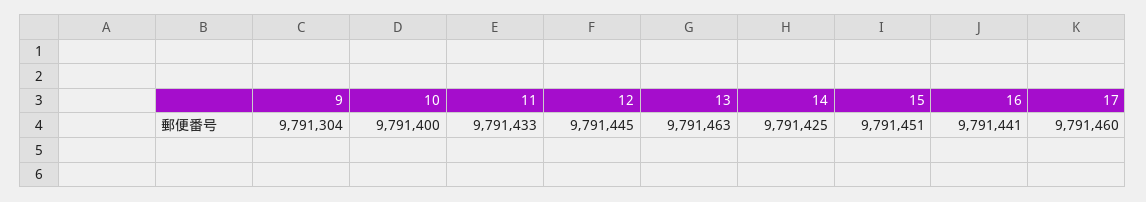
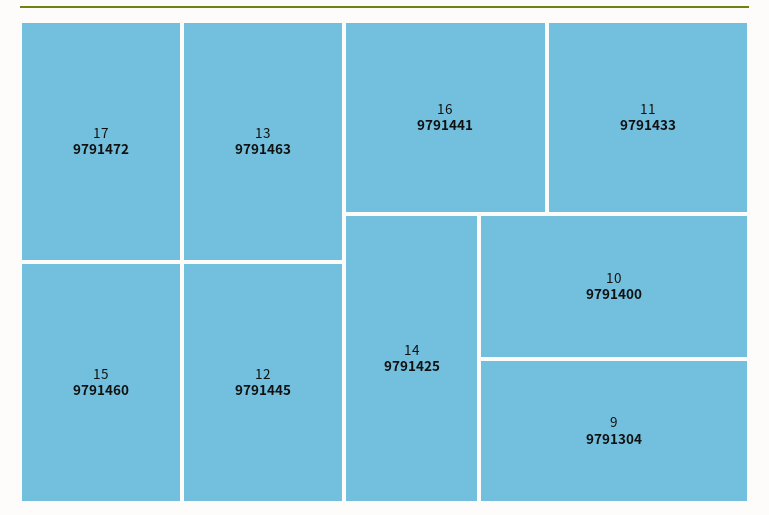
  {
    "9": 9791304,
    "10": 9791400,
    "11": 9791433,
    "12": 9791445,
    "13": 9791463,
    "14": 9791425,
-   "15": 9791451,
+   "15": 9791460,
    "16": 9791441,
-   "17": 9791460
+   "17": 9791472
  }

